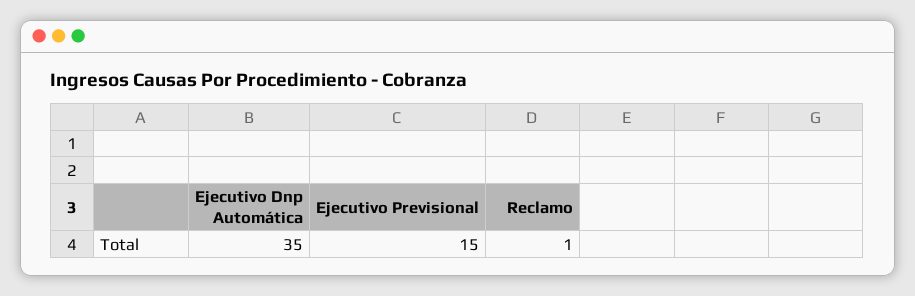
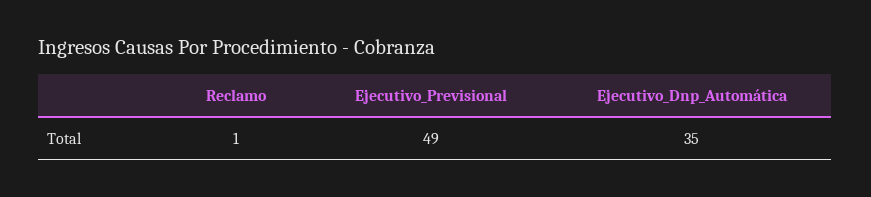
  {
    "Ejecutivo Dnp Automática": 35,
-   "Ejecutivo Previsional": 15,
+   "Ejecutivo Previsional": 49,
    "Reclamo": 1
  }

